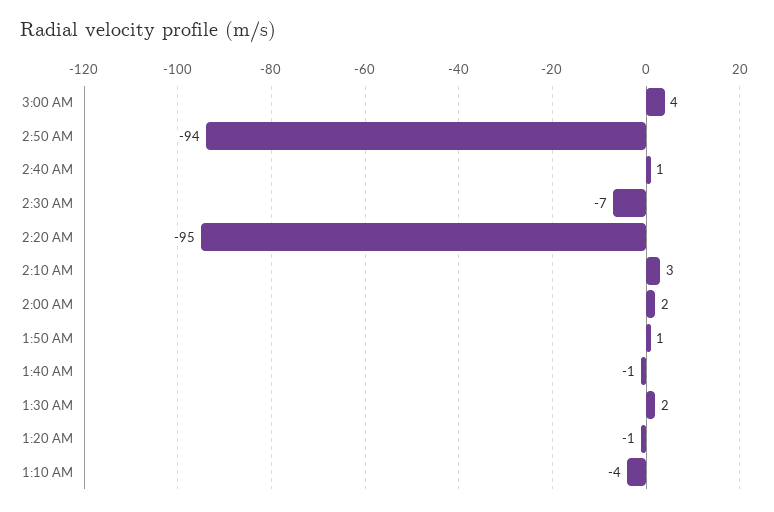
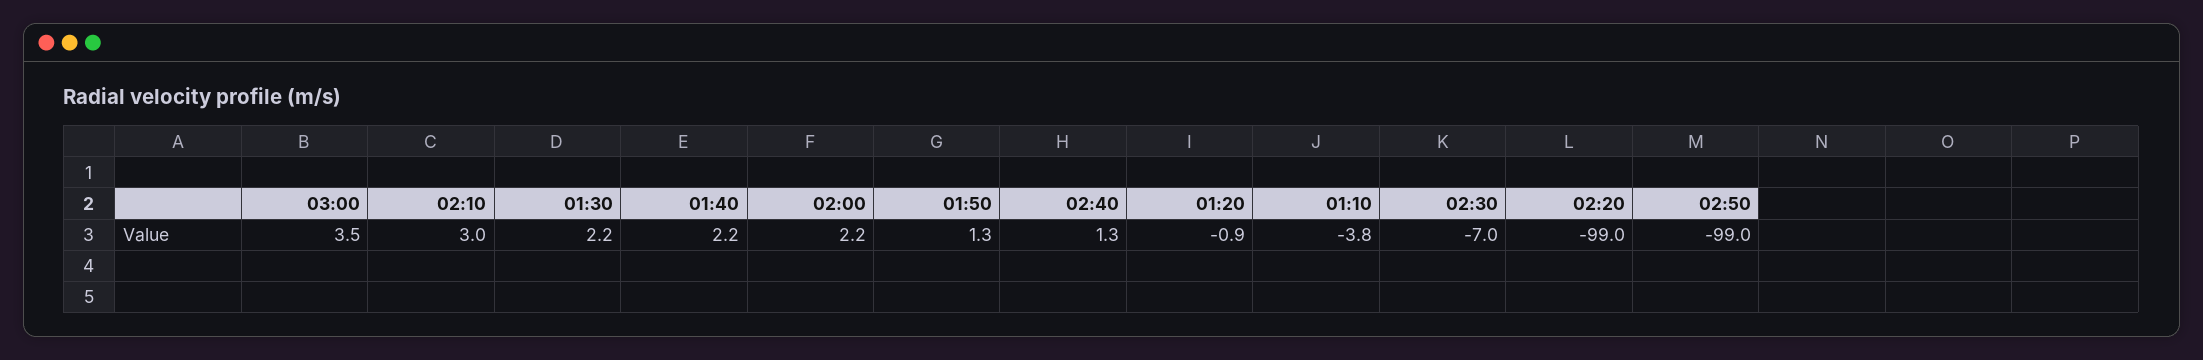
  {
    "3:00 AM": 3.5,
-   "2:50 AM": -94,
+   "2:50 AM": -99,
    "2:40 AM": 1.3,
    "2:30 AM": -7,
-   "2:20 AM": -95,
+   "2:20 AM": -99,
    "2:10 AM": 3,
    "2:00 AM": 2.2,
    "1:50 AM": 1.3,
-   "1:40 AM": -1,
+   "1:40 AM": 2.2,
    "1:30 AM": 2.2,
    "1:20 AM": -0.9,
    "1:10 AM": -3.8
  }

